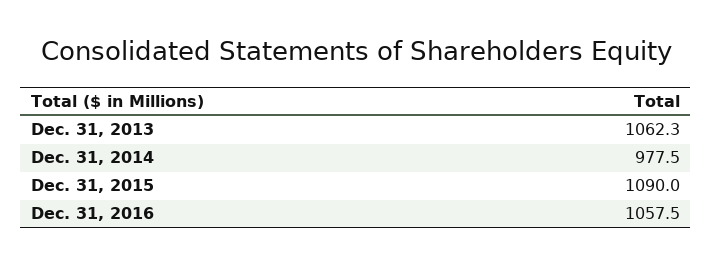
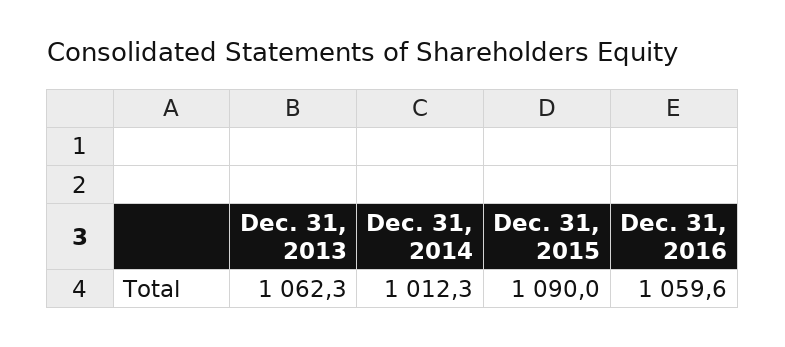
  {
    "Dec. 31, 2013": 1062.3,
-   "Dec. 31, 2014": 977.5,
+   "Dec. 31, 2014": 1012.3,
    "Dec. 31, 2015": 1090,
-   "Dec. 31, 2016": 1057.5
+   "Dec. 31, 2016": 1059.6
  }

